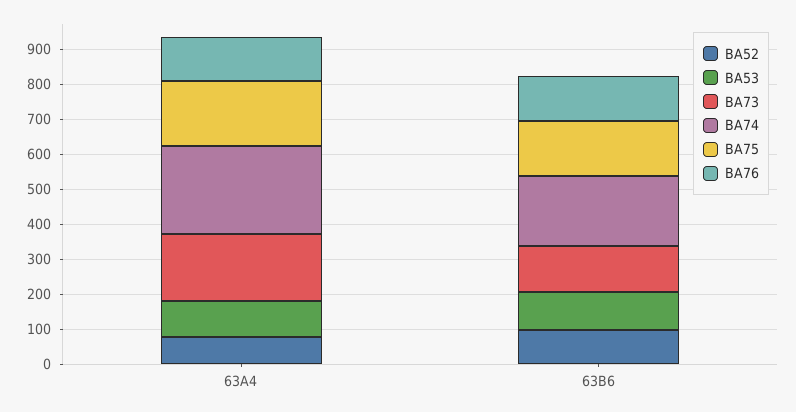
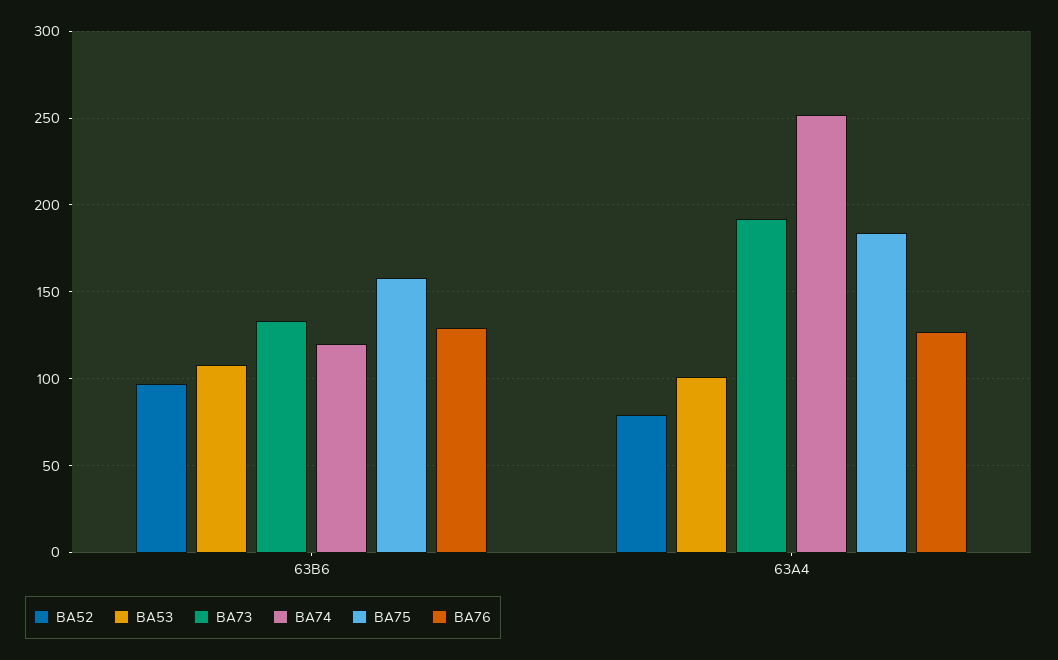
  {
    "BA52": {
      "63A4": 80,
      "63B6": 95
    },
    "BA53": {
      "63A4": 100,
      "63B6": 110
    },
    "BA73": {
      "63A4": 190,
      "63B6": 135
    },
    "BA74": {
      "63A4": 250,
-     "63B6": 200
+     "63B6": 120
    },
    "BA75": {
      "63A4": 185,
      "63B6": 160
    },
    "BA76": {
      "63A4": 125,
      "63B6": 130
    }
  }

